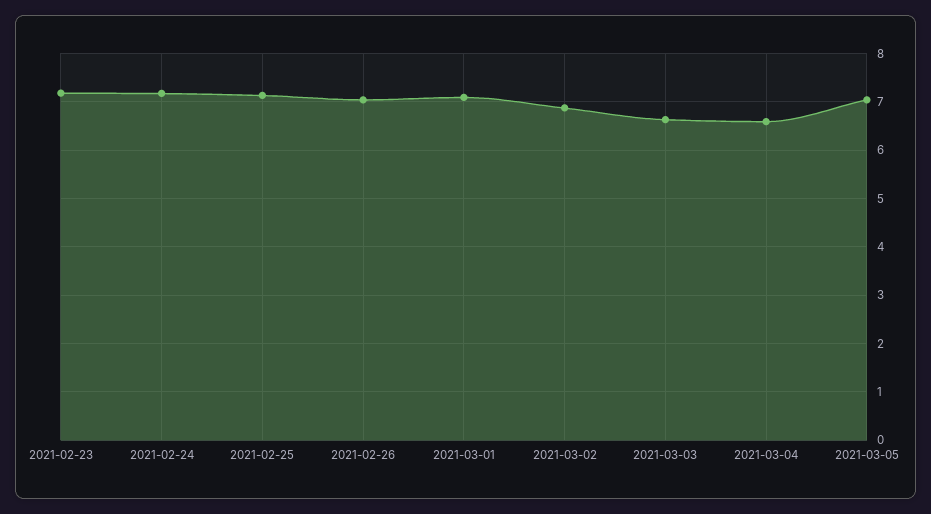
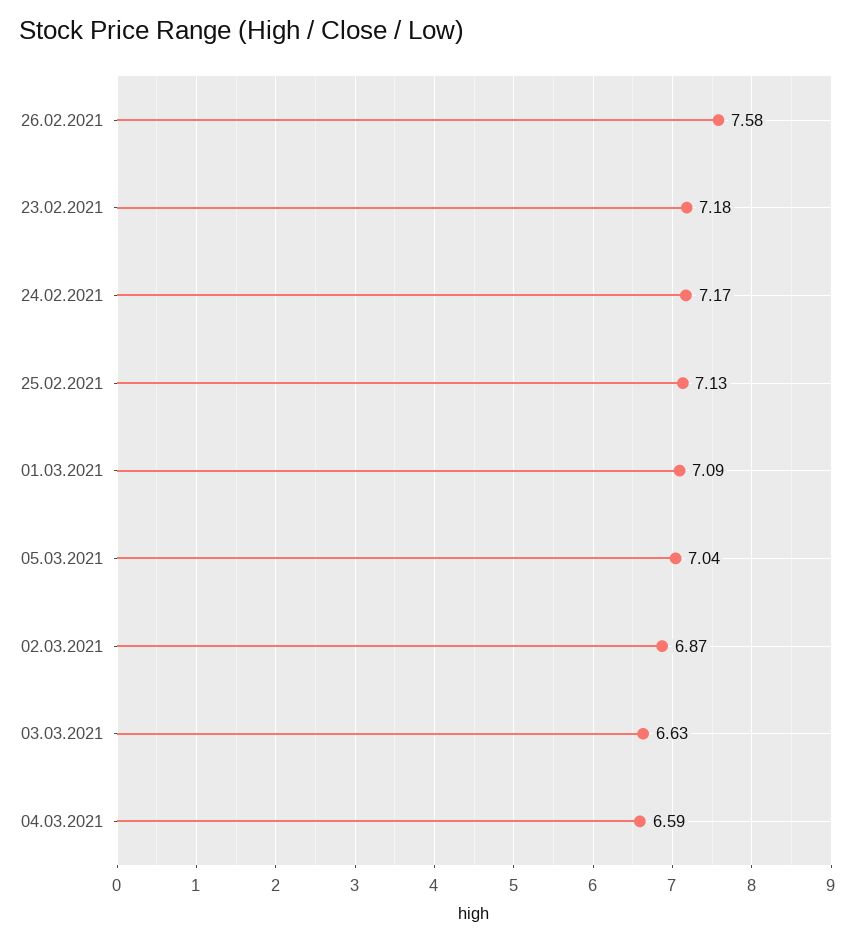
  {
    "2021-02-23": 7.18,
    "2021-02-24": 7.17,
    "2021-02-25": 7.13,
-   "2021-02-26": 7,
+   "2021-02-26": 7.58,
    "2021-03-01": 7.09,
    "2021-03-02": 6.87,
    "2021-03-03": 6.63,
    "2021-03-04": 6.59,
    "2021-03-05": 7.04
  }

